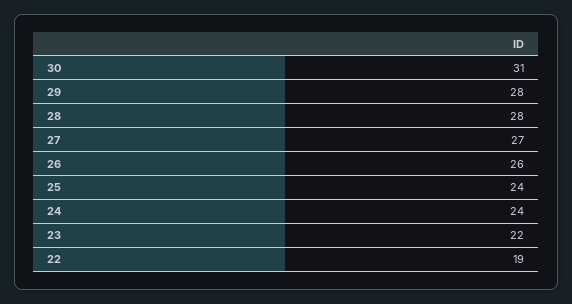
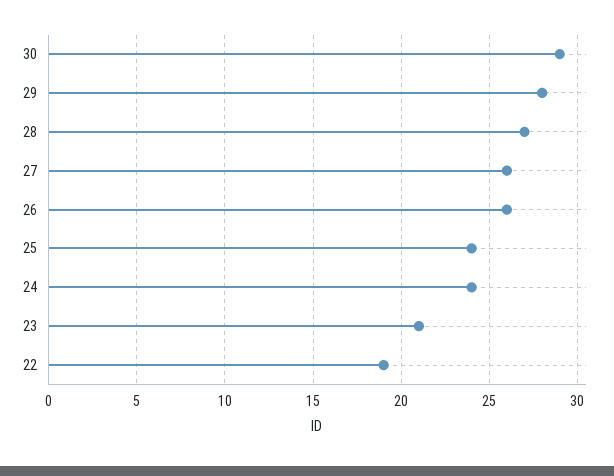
  {
-   "30": 31,
+   "30": 29,
    "29": 28,
-   "28": 28,
+   "28": 27,
-   "27": 27,
+   "27": 26,
    "26": 26,
    "25": 24,
    "24": 24,
-   "23": 22,
+   "23": 21,
    "22": 19
  }

